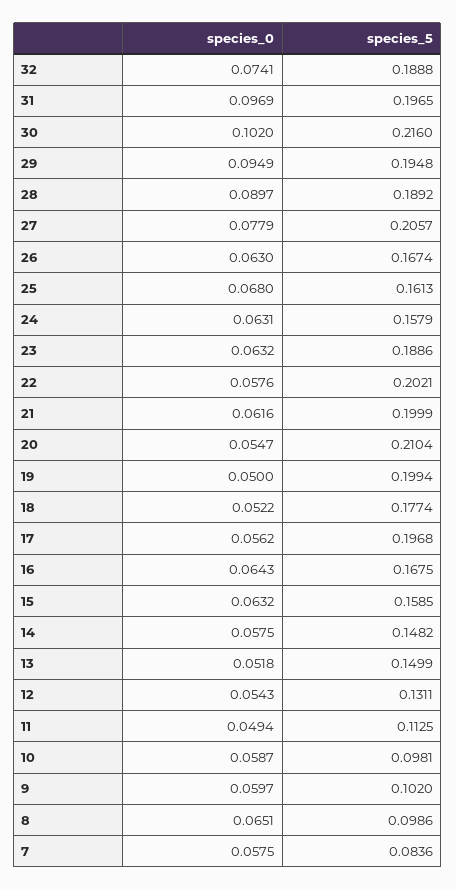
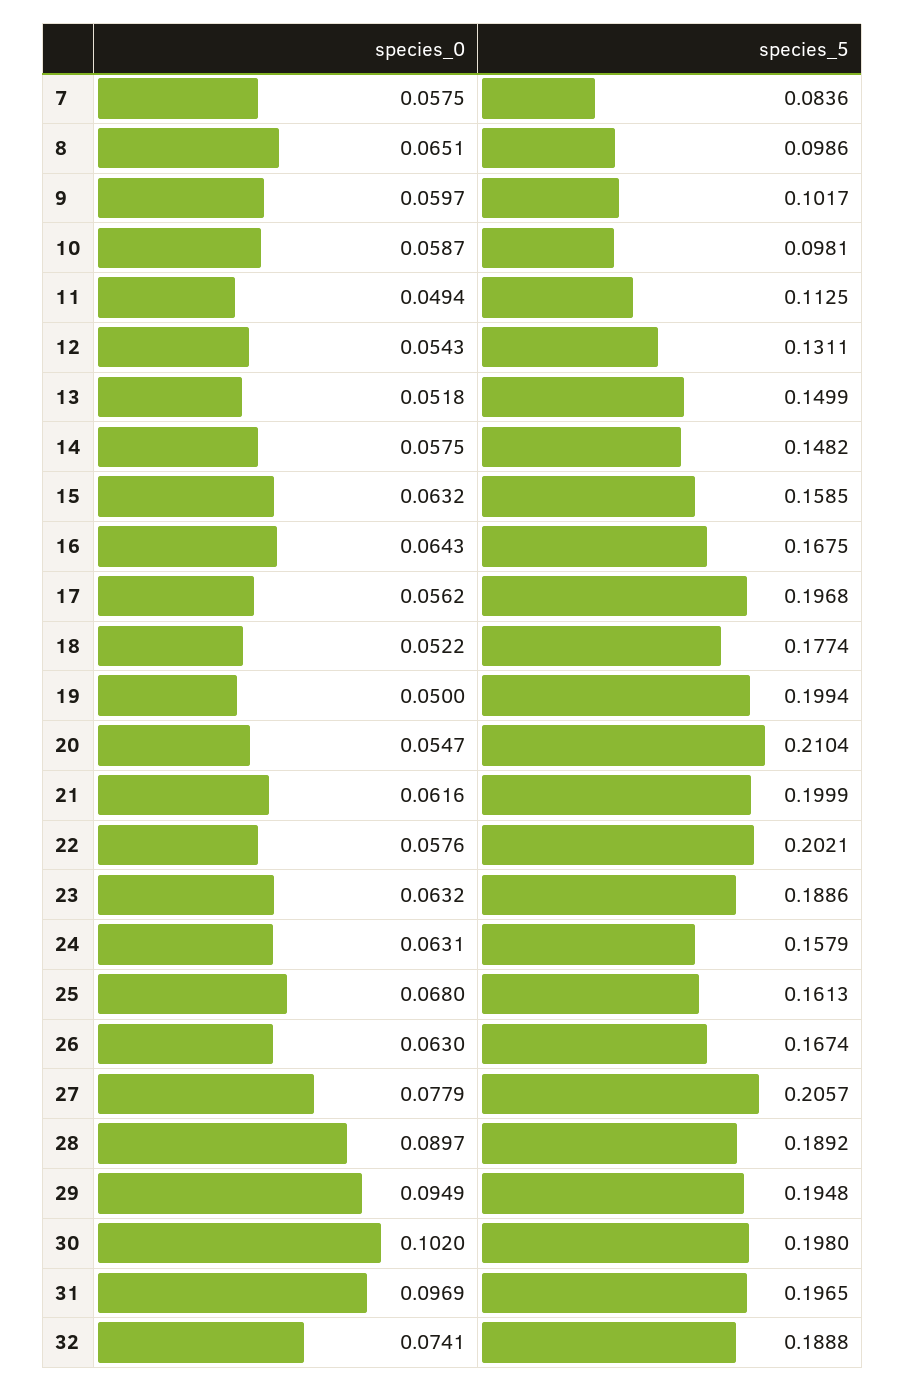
  {
    "species_0": {
      "32": 0.0741,
      "31": 0.0969,
      "30": 0.102,
      "29": 0.0949,
      "28": 0.0897,
      "27": 0.0779,
      "26": 0.063,
      "25": 0.068,
      "24": 0.0631,
      "23": 0.0632,
      "22": 0.0576,
      "21": 0.0616,
      "20": 0.0547,
      "19": 0.05,
      "18": 0.0522,
      "17": 0.0562,
      "16": 0.0643,
      "15": 0.0632,
      "14": 0.0575,
      "13": 0.0518,
      "12": 0.0543,
      "11": 0.0494,
      "10": 0.0587,
      "9": 0.0597,
      "8": 0.0651,
      "7": 0.0575
    },
    "species_5": {
      "32": 0.1888,
      "31": 0.1965,
-     "30": 0.216,
+     "30": 0.198,
      "29": 0.1948,
      "28": 0.1892,
      "27": 0.2057,
      "26": 0.1674,
      "25": 0.1613,
      "24": 0.1579,
      "23": 0.1886,
      "22": 0.2021,
      "21": 0.1999,
      "20": 0.2104,
      "19": 0.1994,
      "18": 0.1774,
      "17": 0.1968,
      "16": 0.1675,
      "15": 0.1585,
      "14": 0.1482,
      "13": 0.1499,
      "12": 0.1311,
      "11": 0.1125,
      "10": 0.0981,
-     "9": 0.102,
+     "9": 0.1017,
      "8": 0.0986,
      "7": 0.0836
    }
  }

